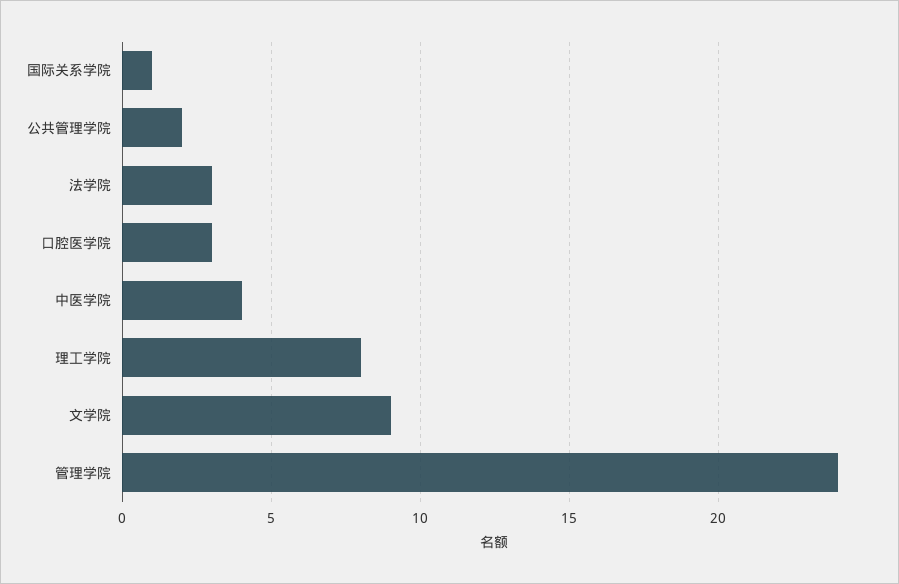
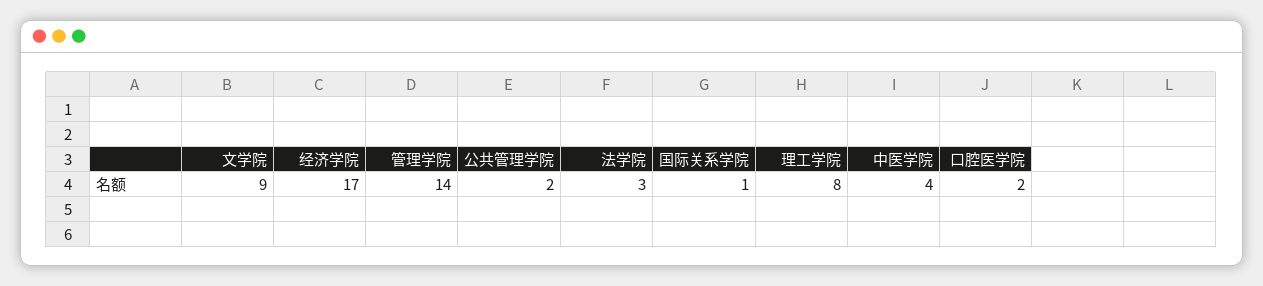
  {
    "国际关系学院": 1,
    "公共管理学院": 2,
    "法学院": 3,
-   "口腔医学院": 3,
+   "口腔医学院": 2,
    "中医学院": 4,
    "理工学院": 8,
    "文学院": 9,
-   "管理学院": 24
+   "管理学院": 14,
+   "经济学院": 17
  }

